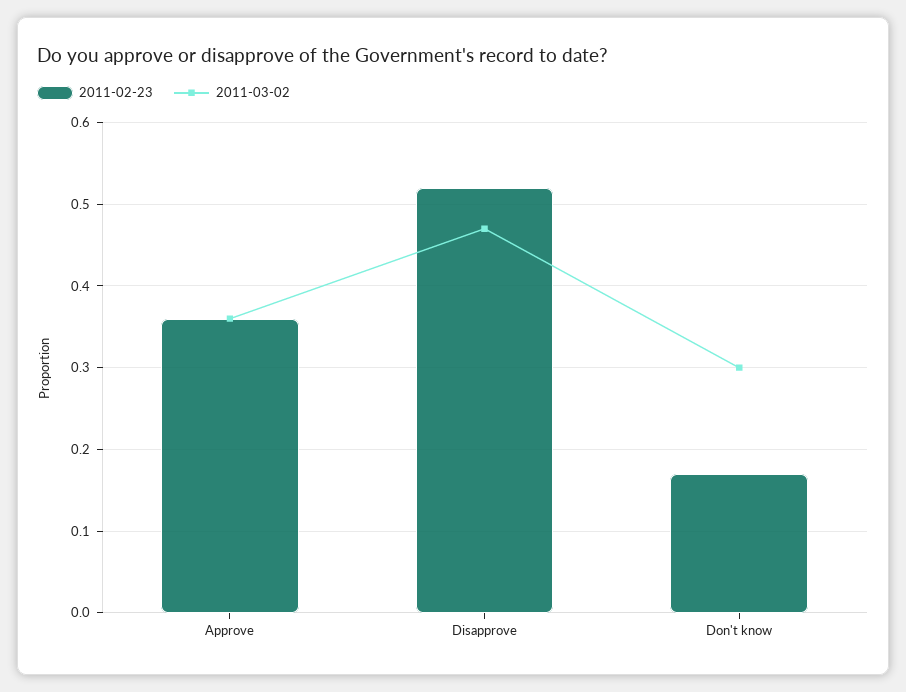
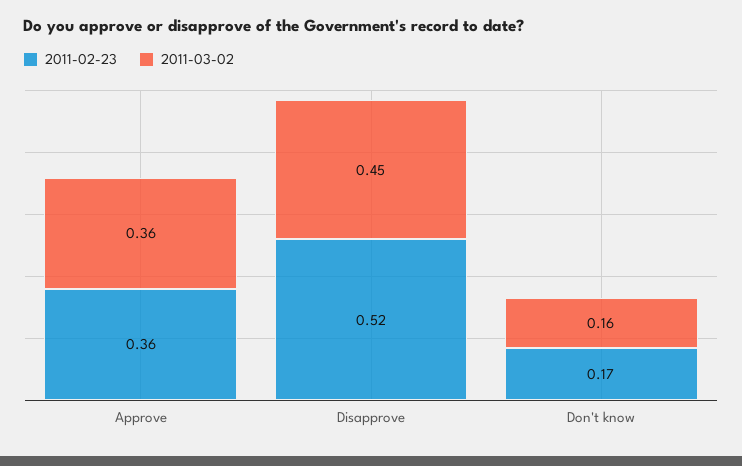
  {
    "2011-02-23": {
      "Approve": 0.36,
      "Disapprove": 0.52,
      "Don't know": 0.17
    },
    "2011-03-02": {
      "Approve": 0.36,
-     "Disapprove": 0.47,
+     "Disapprove": 0.45,
-     "Don't know": 0.3
+     "Don't know": 0.16
    }
  }

